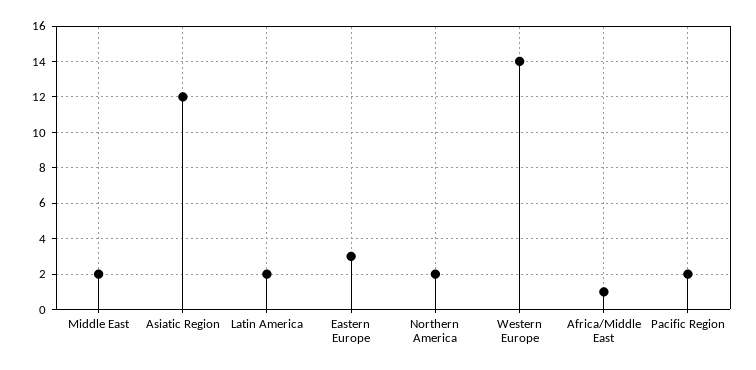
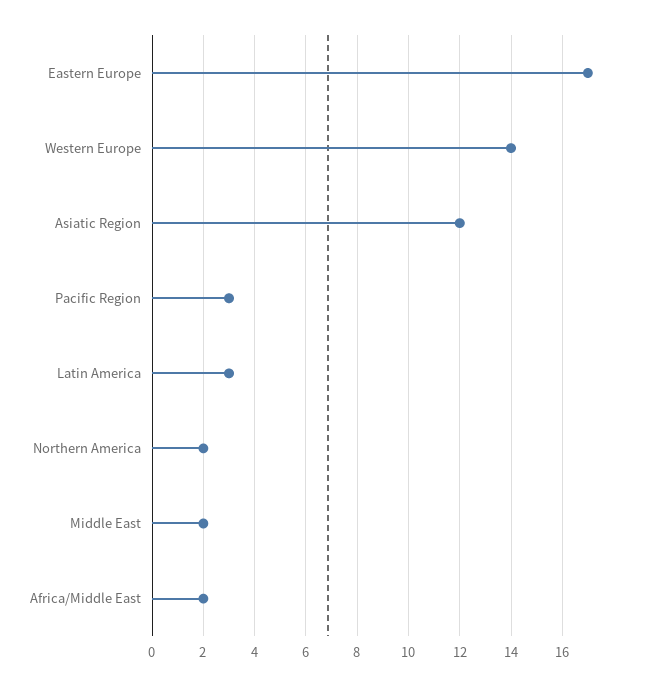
  {
    "Middle East": 2,
    "Asiatic Region": 12,
-   "Latin America": 2,
+   "Latin America": 3,
-   "Eastern Europe": 3,
+   "Eastern Europe": 17,
    "Northern America": 2,
    "Western Europe": 14,
-   "Africa/Middle East": 1,
+   "Africa/Middle East": 2,
-   "Pacific Region": 2
+   "Pacific Region": 3
  }

